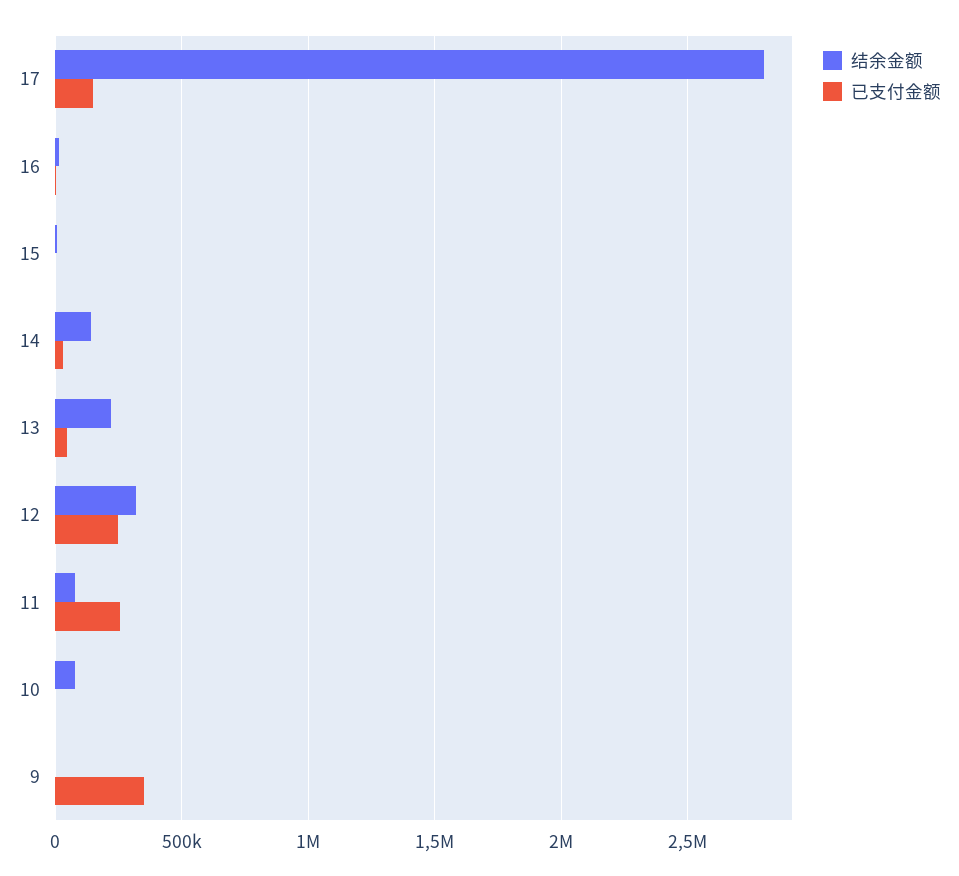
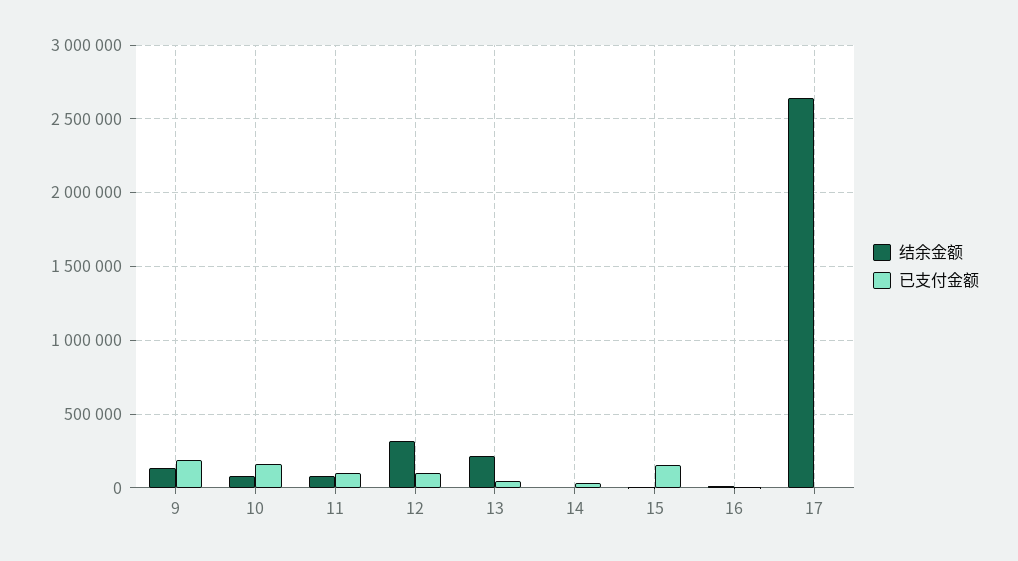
  {
    "结余金额": {
-     "17": 2800000,
+     "17": 2650000,
      "16": 0,
      "15": 0,
-     "14": 150000,
+     "14": 0,
      "13": 200000,
      "12": 300000,
      "11": 100000,
      "10": 100000,
-     "9": 0
+     "9": 150000
    },
    "已支付金额": {
-     "17": 150000,
+     "17": 0,
      "16": 0,
-     "15": 0,
+     "15": 150000,
      "14": 50000,
      "13": 50000,
-     "12": 250000,
+     "12": 100000,
-     "11": 250000,
+     "11": 100000,
-     "10": 0,
+     "10": 150000,
-     "9": 350000
+     "9": 200000
    }
  }

